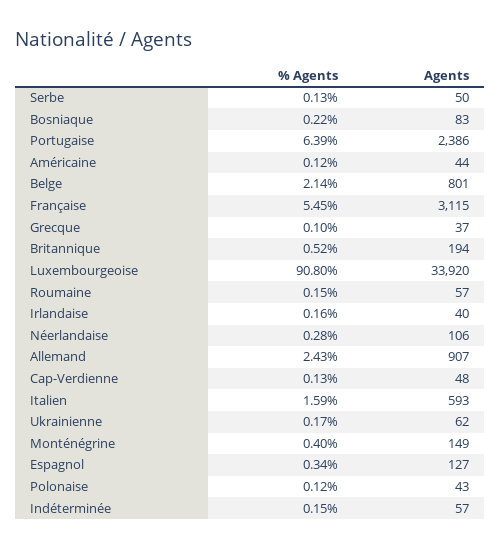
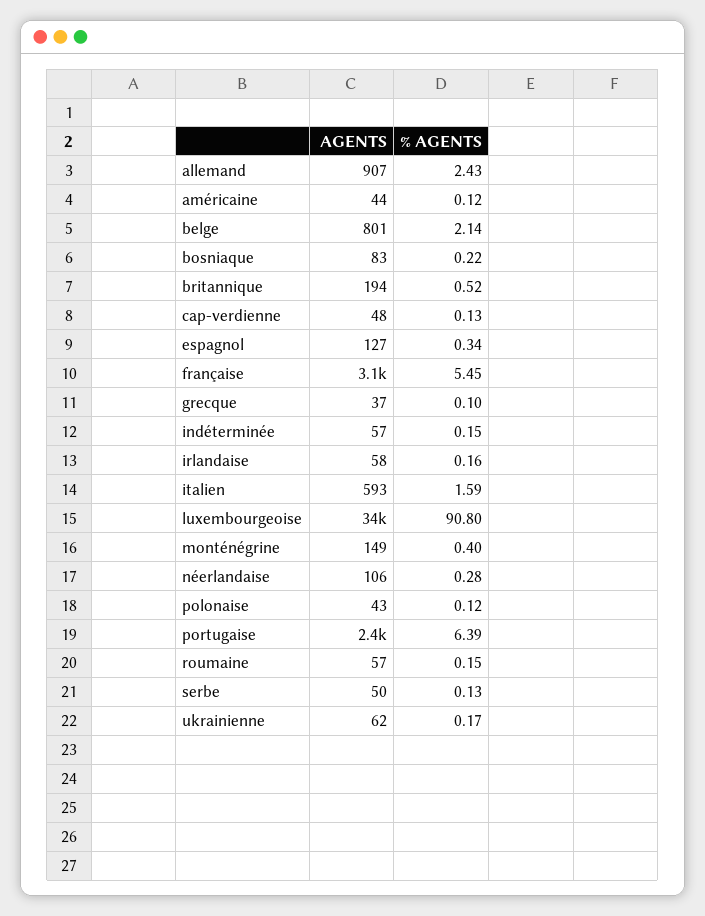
  {
    "% Agents": {
      "Serbe": 0.13,
      "Bosniaque": 0.22,
      "Portugaise": 6.39,
      "Américaine": 0.12,
      "Belge": 2.14,
      "Française": 5.45,
      "Grecque": 0.1,
      "Britannique": 0.52,
      "Luxembourgeoise": 90.8,
      "Roumaine": 0.15,
      "Irlandaise": 0.16,
      "Néerlandaise": 0.28,
      "Allemand": 2.43,
      "Cap-Verdienne": 0.13,
      "Italien": 1.59,
      "Ukrainienne": 0.17,
      "Monténégrine": 0.4,
      "Espagnol": 0.34,
      "Polonaise": 0.12,
      "Indéterminée": 0.15
    },
    "Agents": {
      "Serbe": 50,
      "Bosniaque": 83,
      "Portugaise": 2386,
      "Américaine": 44,
      "Belge": 801,
      "Française": 3115,
      "Grecque": 37,
      "Britannique": 194,
      "Luxembourgeoise": 33920,
      "Roumaine": 57,
-     "Irlandaise": 40,
+     "Irlandaise": 58,
      "Néerlandaise": 106,
      "Allemand": 907,
      "Cap-Verdienne": 48,
      "Italien": 593,
      "Ukrainienne": 62,
      "Monténégrine": 149,
      "Espagnol": 127,
      "Polonaise": 43,
      "Indéterminée": 57
    }
  }

